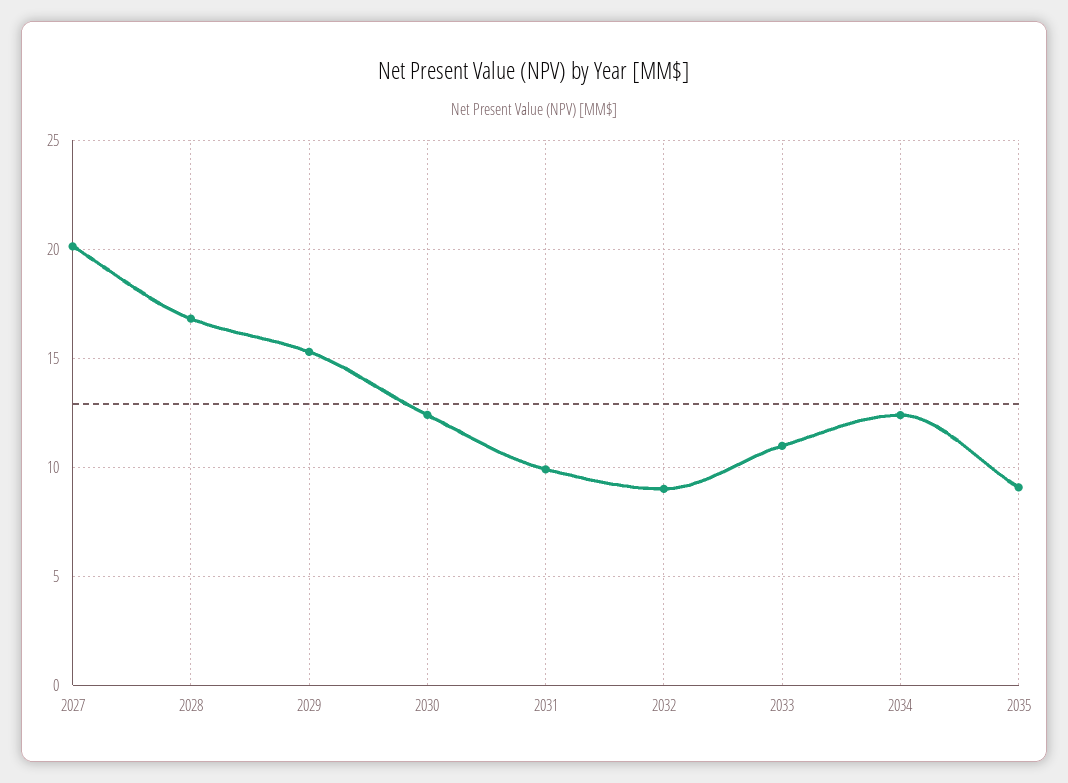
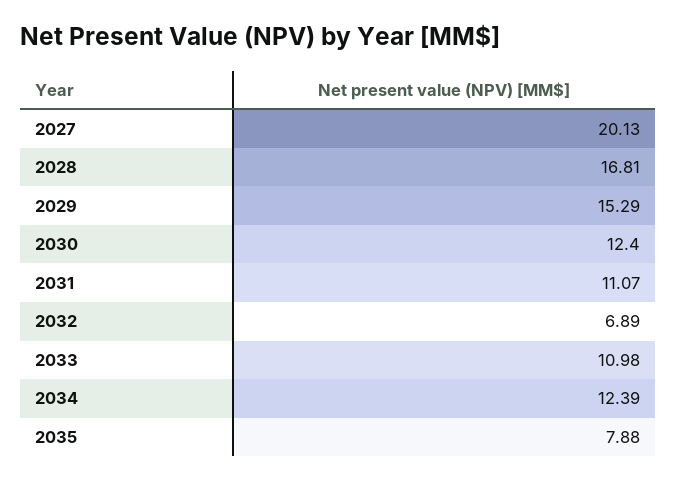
  {
    "2027": 20.13,
    "2028": 16.81,
    "2029": 15.29,
    "2030": 12.4,
-   "2031": 10,
+   "2031": 11.07,
-   "2032": 9,
+   "2032": 6.89,
    "2033": 10.98,
    "2034": 12.39,
-   "2035": 9
+   "2035": 7.88
  }

